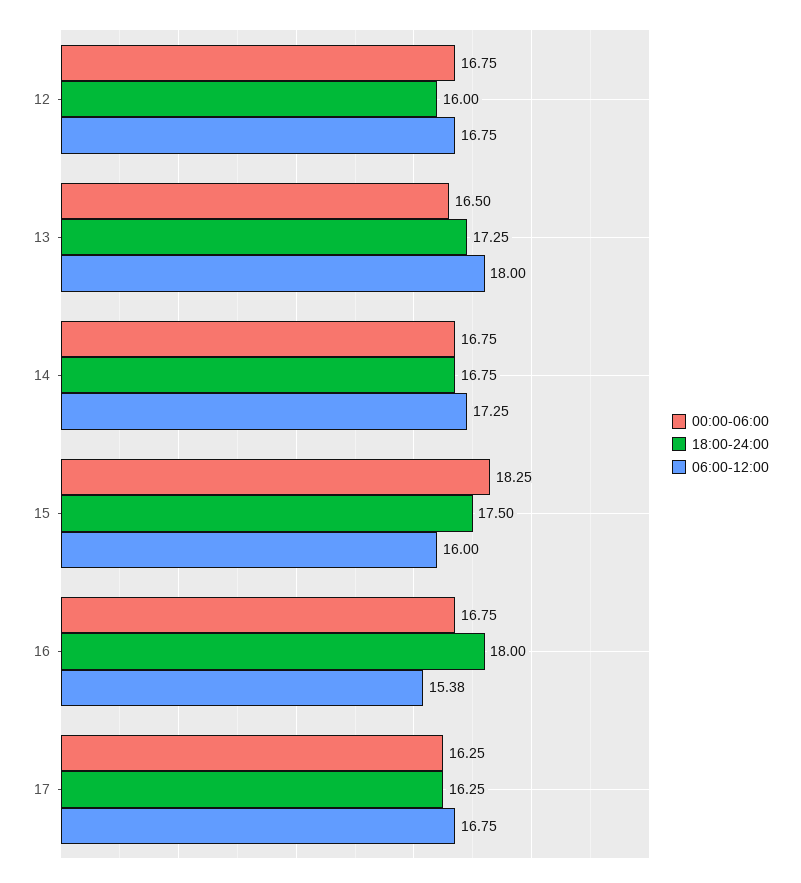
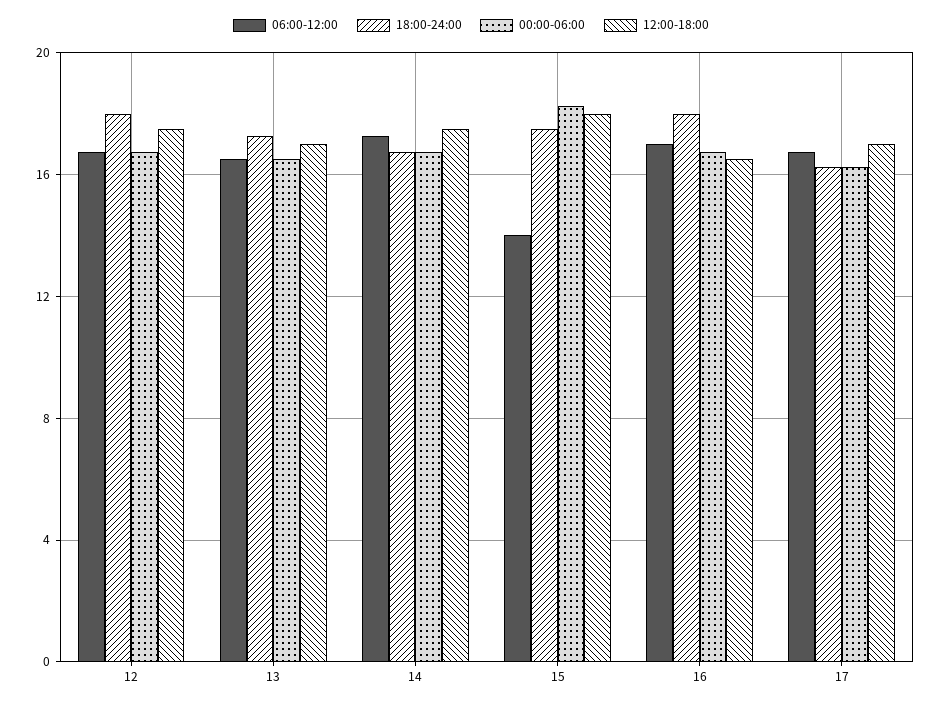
  {
    "00:00-06:00": {
      "12": 16.75,
      "13": 16.5,
      "14": 16.75,
      "15": 18.25,
      "16": 16.75,
      "17": 16.25
    },
    "18:00-24:00": {
-     "12": 16,
+     "12": 18,
      "13": 17.25,
      "14": 16.75,
      "15": 17.5,
      "16": 18,
      "17": 16.25
    },
    "06:00-12:00": {
      "12": 16.75,
-     "13": 18,
+     "13": 16.5,
      "14": 17.25,
-     "15": 16,
+     "15": 14,
-     "16": 15.38,
+     "16": 17,
      "17": 16.75
-   }
+   },
+   "12:00-18:00": {
+     "12": 17.5,
+     "13": 17,
+     "14": 17.5,
+     "15": 18,
+     "16": 16.5,
+     "17": 17
+   }
  }

